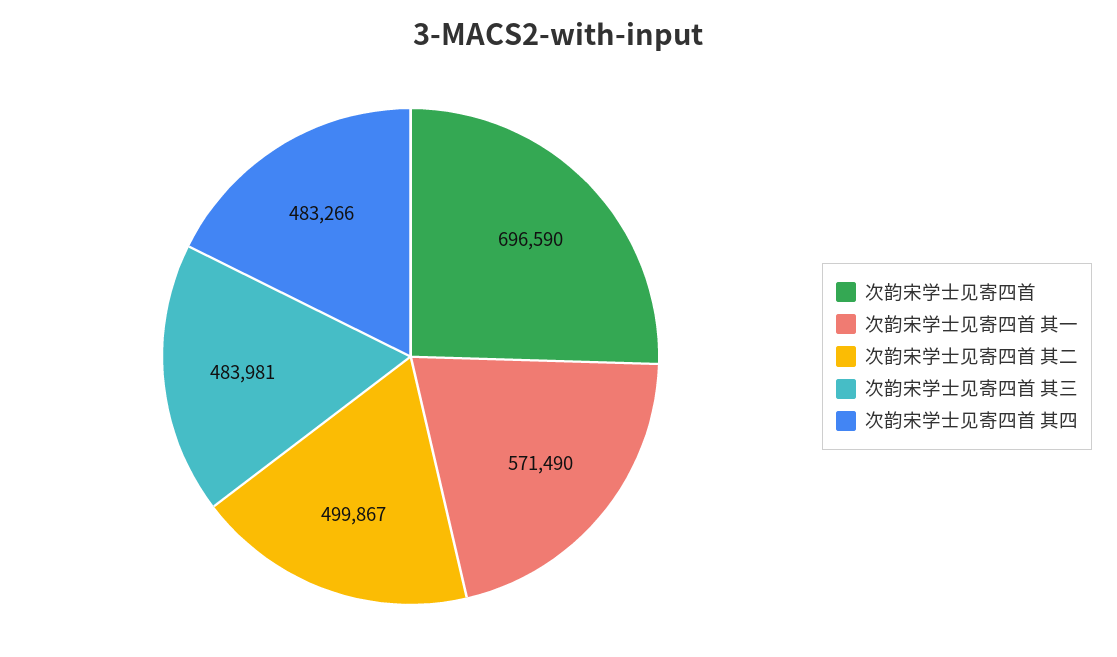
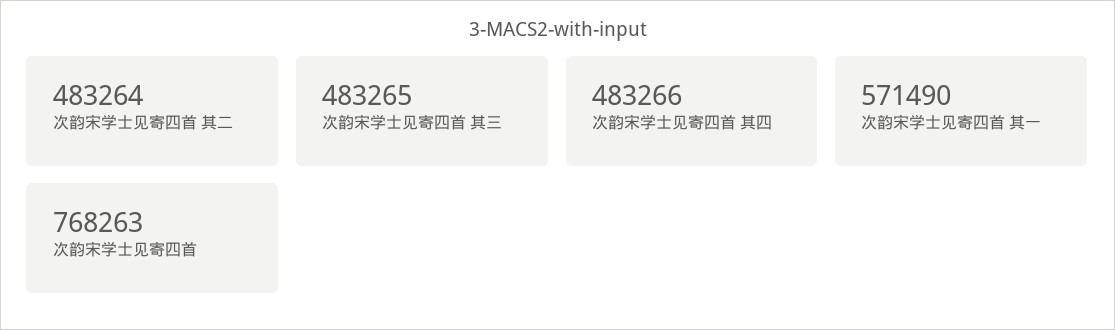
  {
-   "次韵宋学士见寄四首": 696590,
+   "次韵宋学士见寄四首": 768263,
    "次韵宋学士见寄四首 其一": 571490,
-   "次韵宋学士见寄四首 其二": 499867,
+   "次韵宋学士见寄四首 其二": 483264,
-   "次韵宋学士见寄四首 其三": 483981,
+   "次韵宋学士见寄四首 其三": 483265,
    "次韵宋学士见寄四首 其四": 483266
  }

